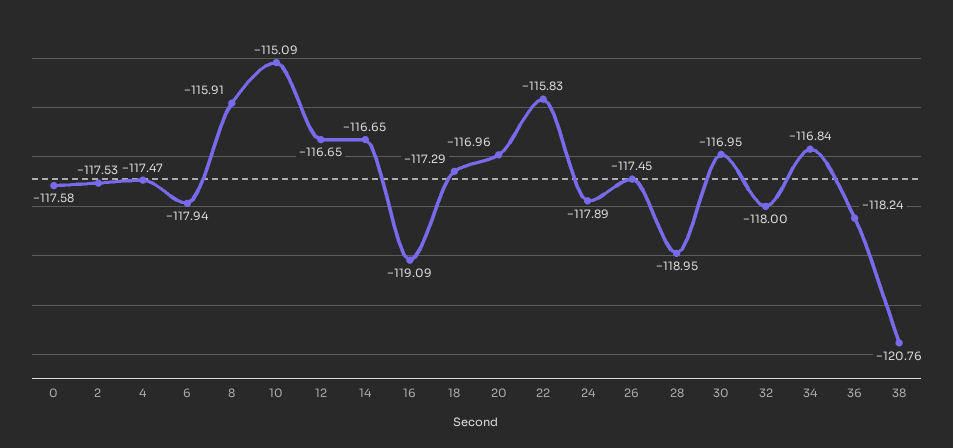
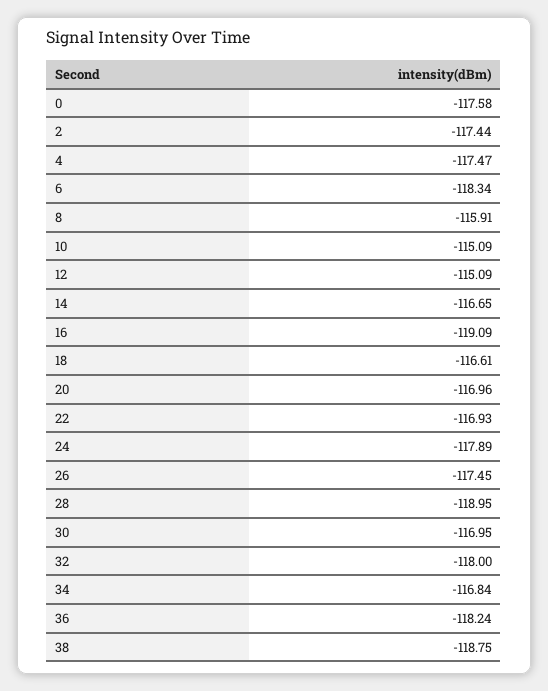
  {
    "0": -117.58,
-   "2": -117.53,
+   "2": -117.44,
    "4": -117.47,
-   "6": -117.94,
+   "6": -118.34,
    "8": -115.91,
    "10": -115.09,
-   "12": -116.65,
+   "12": -115.09,
    "14": -116.65,
    "16": -119.09,
-   "18": -117.29,
+   "18": -116.61,
    "20": -116.96,
-   "22": -115.83,
+   "22": -116.93,
    "24": -117.89,
    "26": -117.45,
    "28": -118.95,
    "30": -116.95,
    "32": -118,
    "34": -116.84,
    "36": -118.24,
-   "38": -120.76
+   "38": -118.75
  }

